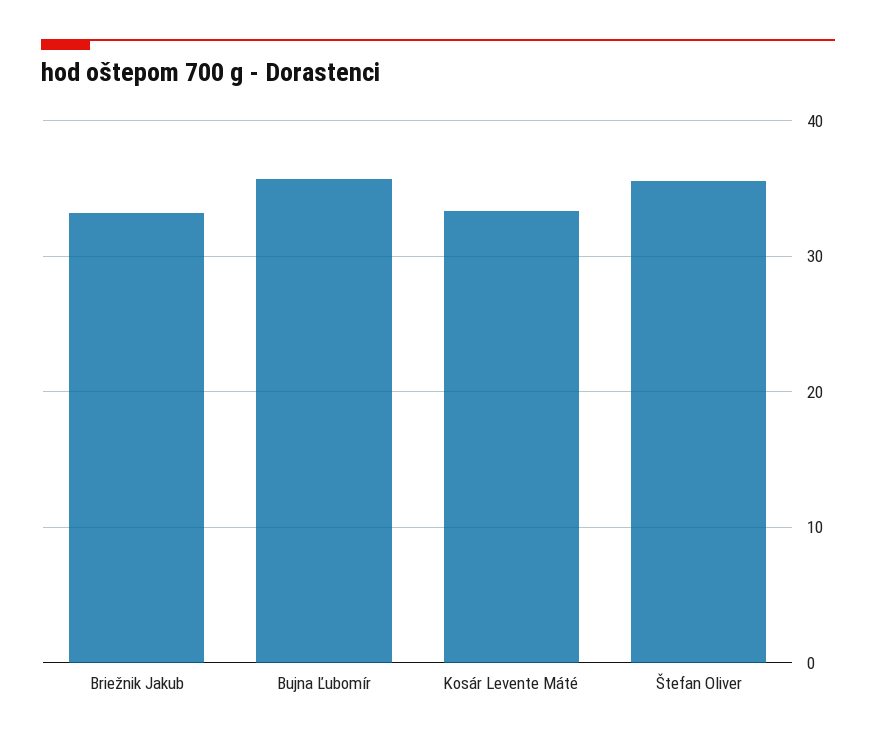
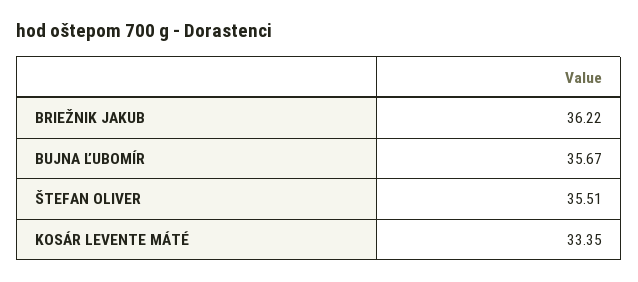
  {
-   "Briežnik Jakub": 33,
+   "Briežnik Jakub": 36.22,
    "Bujna Ľubomír": 35.67,
    "Kosár Levente Máté": 33.35,
    "Štefan Oliver": 35.51
  }

